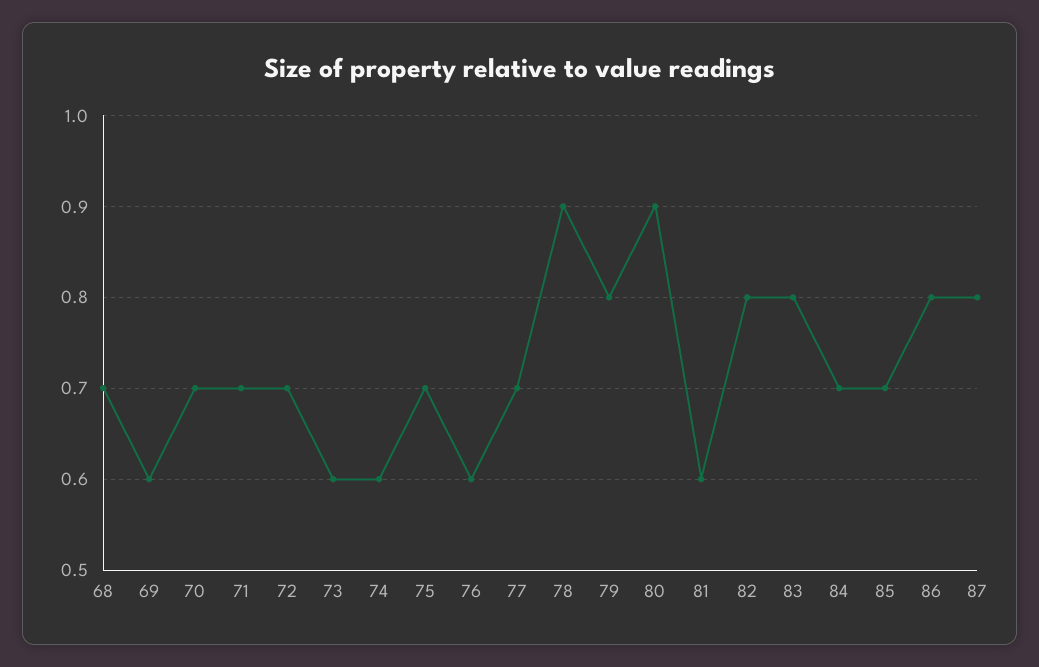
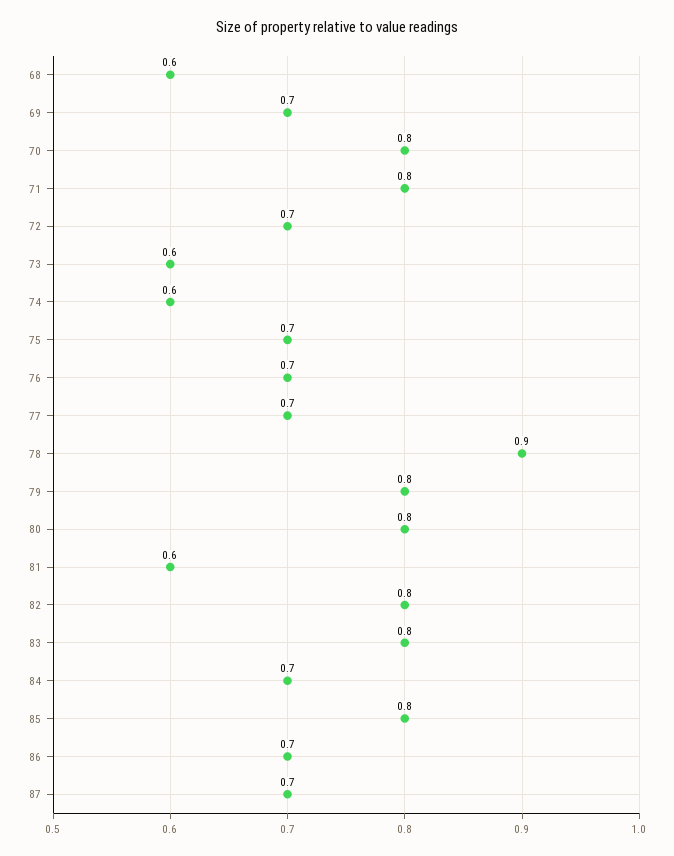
  {
-   "68": 0.7,
+   "68": 0.6,
-   "69": 0.6,
+   "69": 0.7,
-   "70": 0.7,
+   "70": 0.8,
-   "71": 0.7,
+   "71": 0.8,
    "72": 0.7,
    "73": 0.6,
    "74": 0.6,
    "75": 0.7,
-   "76": 0.6,
+   "76": 0.7,
    "77": 0.7,
    "78": 0.9,
    "79": 0.8,
-   "80": 0.9,
+   "80": 0.8,
    "81": 0.6,
    "82": 0.8,
    "83": 0.8,
    "84": 0.7,
-   "85": 0.7,
+   "85": 0.8,
-   "86": 0.8,
+   "86": 0.7,
-   "87": 0.8
+   "87": 0.7
  }

